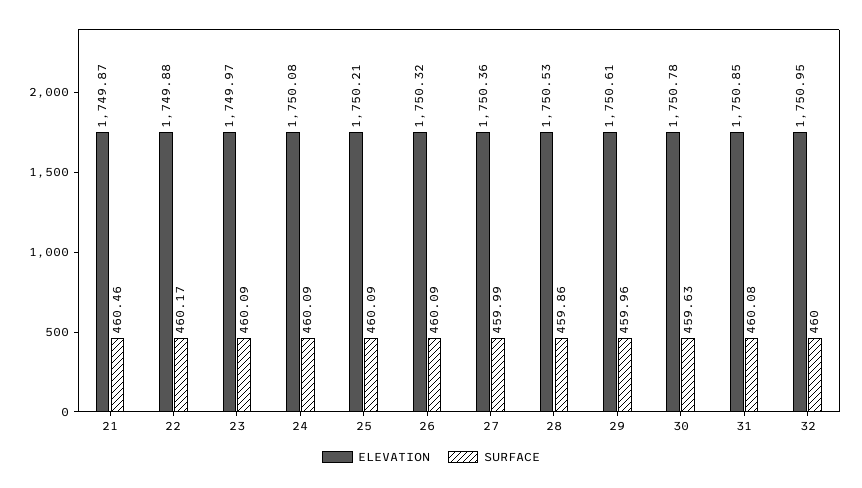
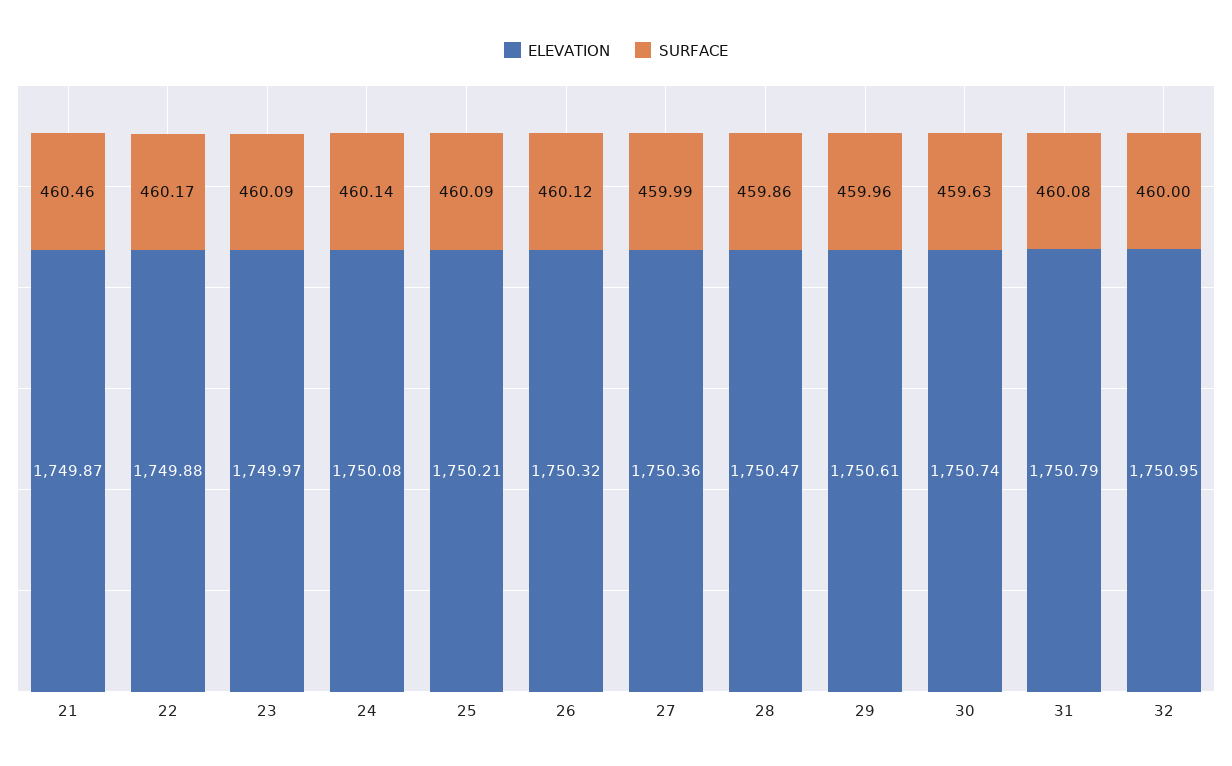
  {
    "ELEVATION": {
      "21": 1749.87,
      "22": 1749.88,
      "23": 1749.97,
      "24": 1750.08,
      "25": 1750.21,
      "26": 1750.32,
      "27": 1750.36,
-     "28": 1750.53,
+     "28": 1750.47,
      "29": 1750.61,
-     "30": 1750.78,
+     "30": 1750.74,
-     "31": 1750.85,
+     "31": 1750.79,
      "32": 1750.95
    },
    "SURFACE": {
      "21": 460.46,
      "22": 460.17,
      "23": 460.09,
-     "24": 460.09,
+     "24": 460.14,
      "25": 460.09,
-     "26": 460.09,
+     "26": 460.12,
      "27": 459.99,
      "28": 459.86,
      "29": 459.96,
      "30": 459.63,
      "31": 460.08,
      "32": 460
    }
  }

